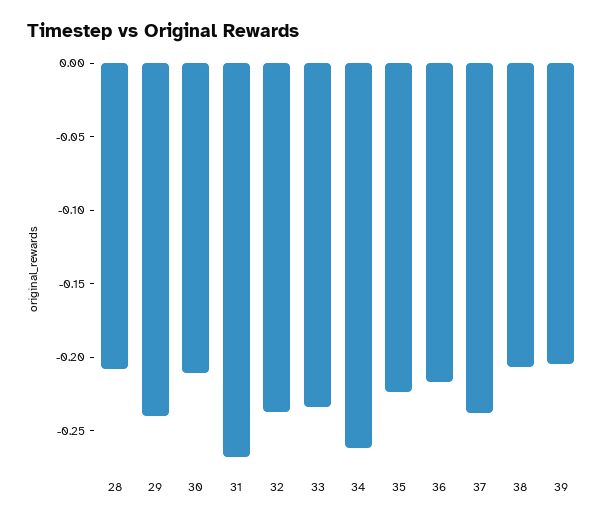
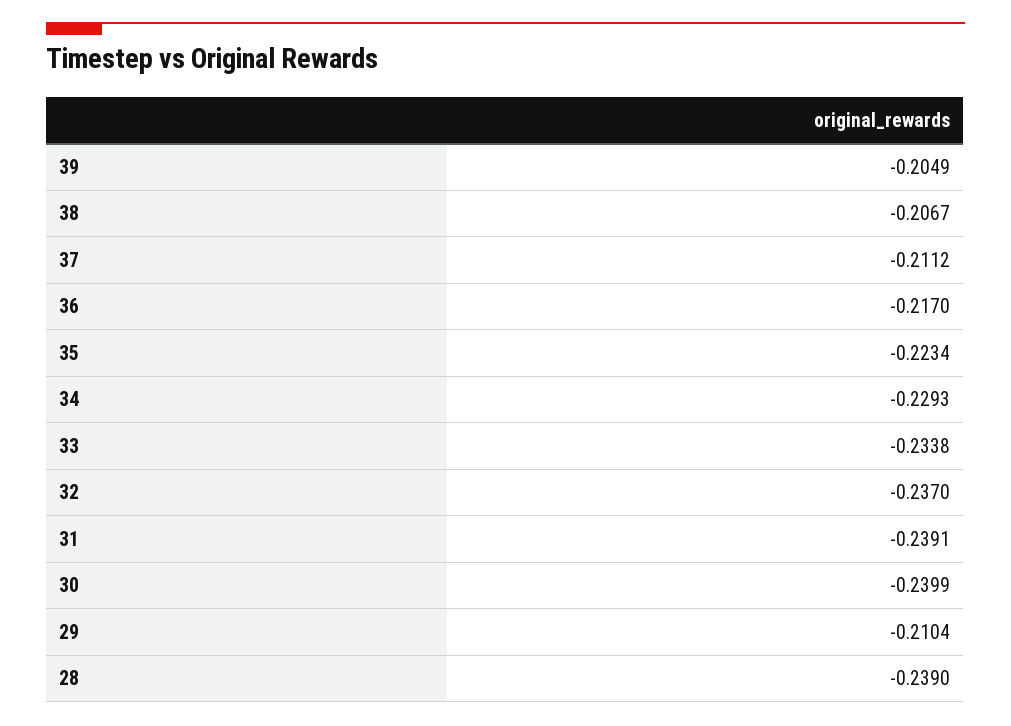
  {
-   "28": -0.21,
+   "28": -0.239,
-   "29": -0.24,
+   "29": -0.2104,
-   "30": -0.21,
+   "30": -0.2399,
-   "31": -0.27,
+   "31": -0.2391,
    "32": -0.237,
    "33": -0.2338,
-   "34": -0.26,
+   "34": -0.2293,
    "35": -0.2234,
    "36": -0.217,
-   "37": -0.24,
+   "37": -0.2112,
    "38": -0.2067,
    "39": -0.2049
  }

